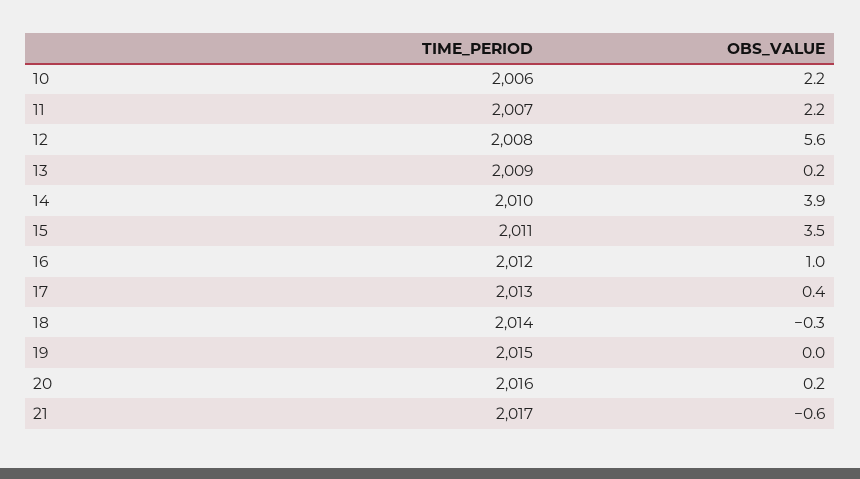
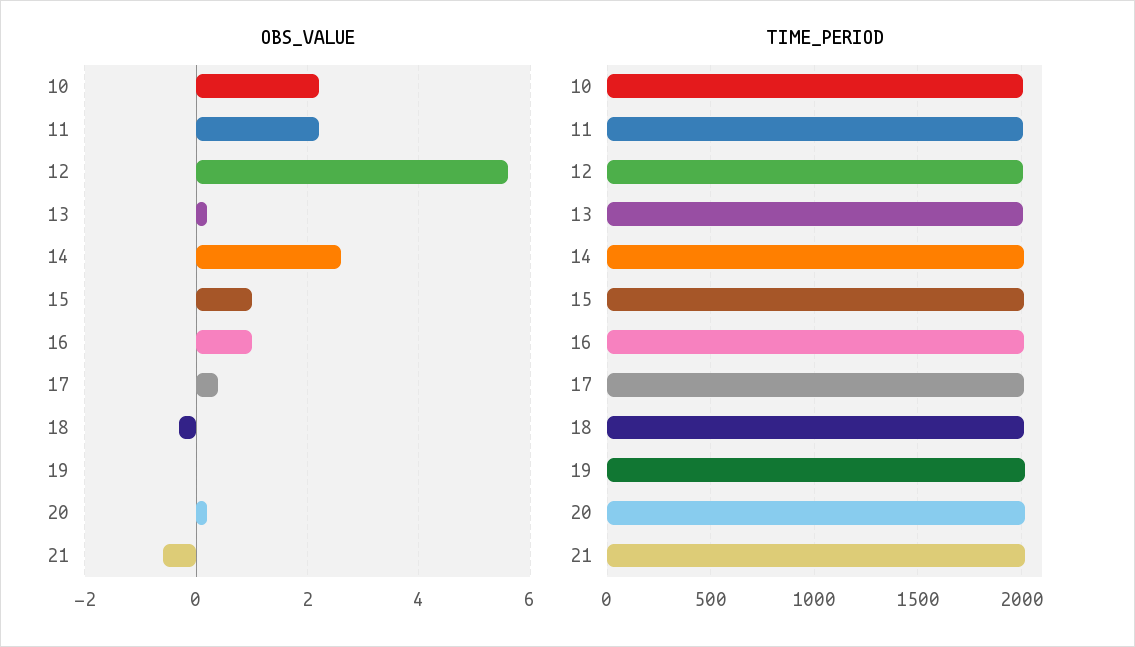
  {
    "TIME_PERIOD": {
      "10": 2006,
      "11": 2007,
      "12": 2008,
      "13": 2009,
      "14": 2010,
      "15": 2011,
      "16": 2012,
      "17": 2013,
      "18": 2014,
      "19": 2015,
      "20": 2016,
      "21": 2017
    },
    "OBS_VALUE": {
      "10": 2.2,
      "11": 2.2,
      "12": 5.6,
      "13": 0.2,
-     "14": 3.9,
+     "14": 2.5,
-     "15": 3.5,
+     "15": 1,
      "16": 1,
      "17": 0.4,
      "18": -0.3,
      "19": 0,
      "20": 0.2,
      "21": -0.6
    }
  }

